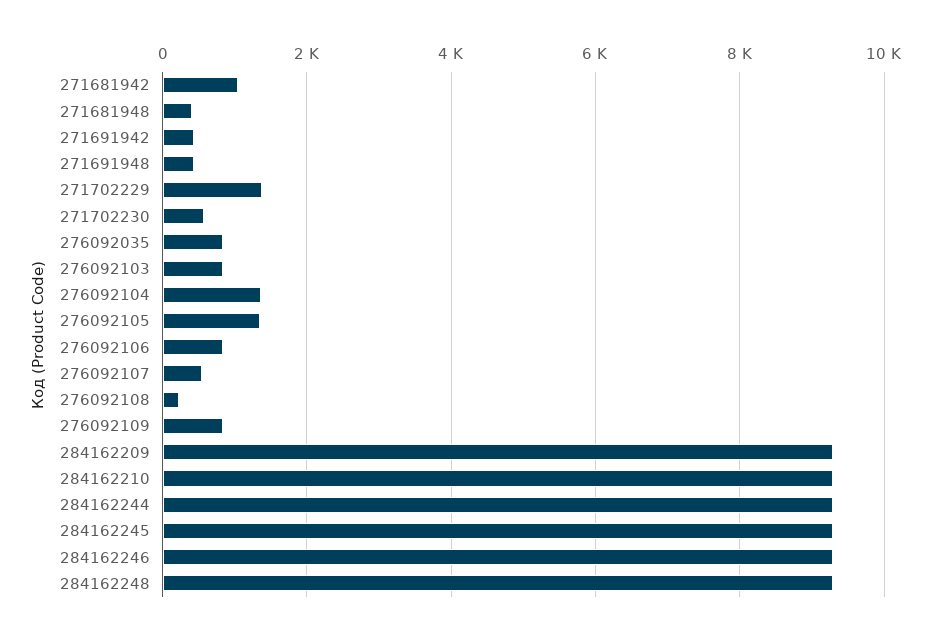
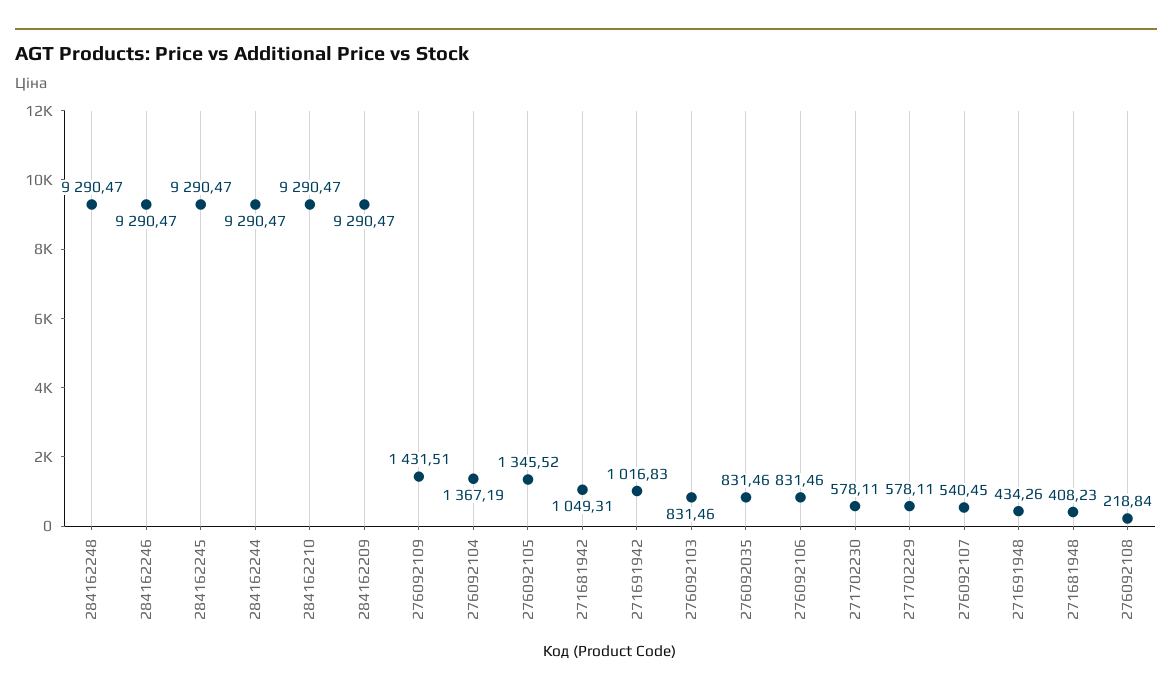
  {
    "271681942": 1049.31,
    "271681948": 408.23,
-   "271691942": 400,
+   "271691942": 1016.83,
    "271691948": 434.26,
-   "271702229": 1400,
+   "271702229": 578.11,
    "271702230": 578.11,
    "276092035": 831.46,
    "276092103": 831.46,
    "276092104": 1367.19,
    "276092105": 1345.52,
    "276092106": 831.46,
    "276092107": 540.45,
    "276092108": 218.84,
-   "276092109": 800,
+   "276092109": 1431.51,
    "284162209": 9290.47,
    "284162210": 9290.47,
    "284162244": 9290.47,
    "284162245": 9290.47,
    "284162246": 9290.47,
    "284162248": 9290.47
  }

